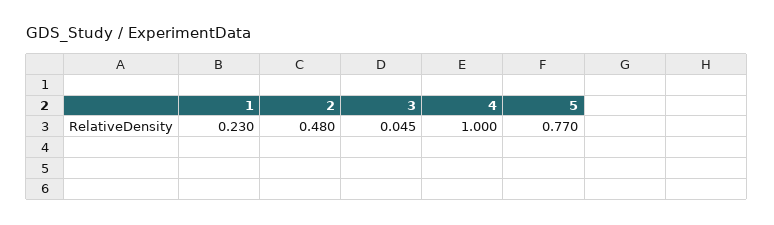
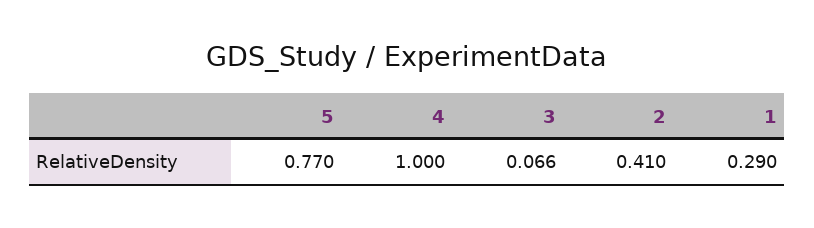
  {
-   "1": 0.23,
+   "1": 0.29,
-   "2": 0.48,
+   "2": 0.41,
-   "3": 0.045,
+   "3": 0.066,
    "4": 1,
    "5": 0.77
  }

